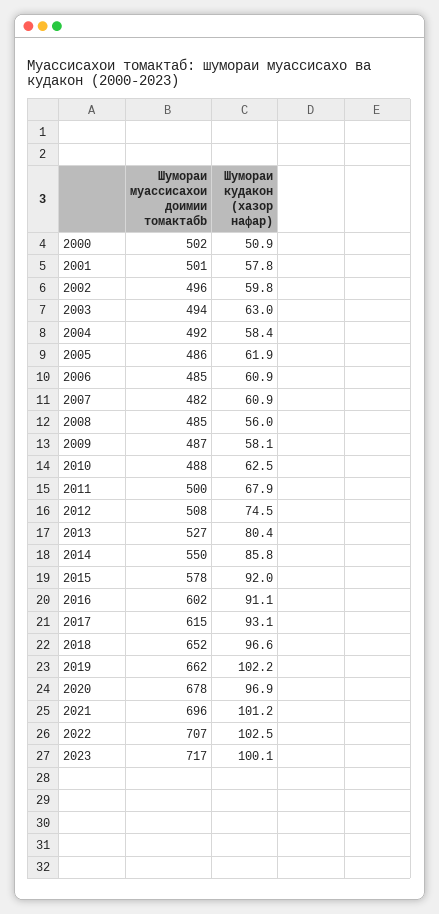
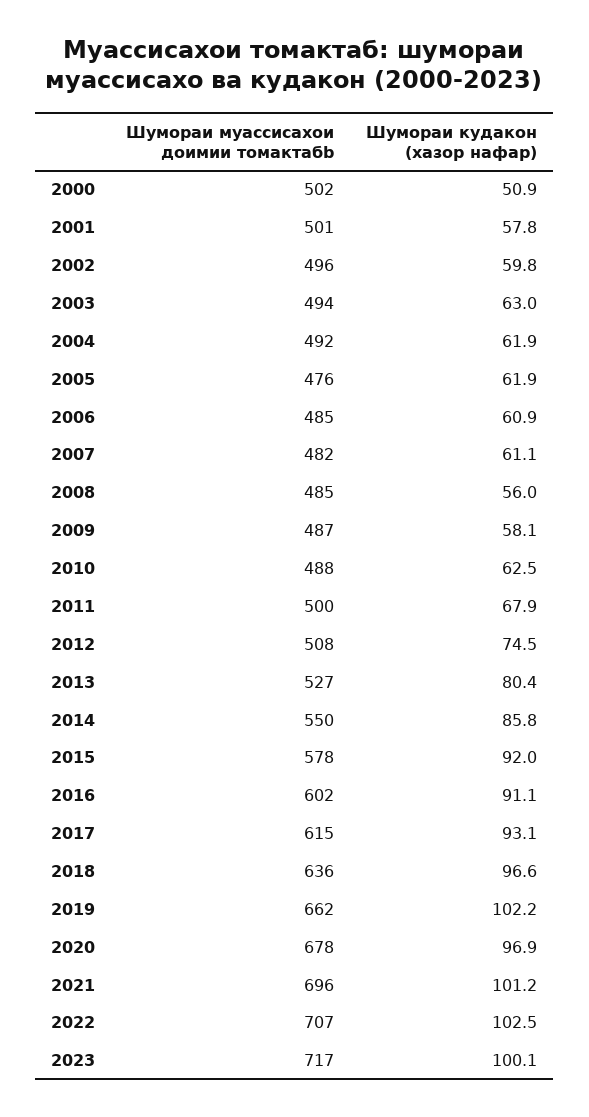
  {
    "Шумораи муассисахои доимии томактабb": {
      "2000": 502,
      "2001": 501,
      "2002": 496,
      "2003": 494,
      "2004": 492,
-     "2005": 486,
+     "2005": 476,
      "2006": 485,
      "2007": 482,
      "2008": 485,
      "2009": 487,
      "2010": 488,
      "2011": 500,
      "2012": 508,
      "2013": 527,
      "2014": 550,
      "2015": 578,
      "2016": 602,
      "2017": 615,
-     "2018": 652,
+     "2018": 636,
      "2019": 662,
      "2020": 678,
      "2021": 696,
      "2022": 707,
      "2023": 717
    },
    "Шумораи кудакон (хазор нафар)": {
      "2000": 50.9,
      "2001": 57.8,
      "2002": 59.8,
      "2003": 63,
-     "2004": 58.4,
+     "2004": 61.9,
      "2005": 61.9,
      "2006": 60.9,
-     "2007": 60.9,
+     "2007": 61.1,
      "2008": 56,
      "2009": 58.1,
      "2010": 62.5,
      "2011": 67.9,
      "2012": 74.5,
      "2013": 80.4,
      "2014": 85.8,
      "2015": 92,
      "2016": 91.1,
      "2017": 93.1,
      "2018": 96.6,
      "2019": 102.2,
      "2020": 96.9,
      "2021": 101.2,
      "2022": 102.5,
      "2023": 100.1
    }
  }

